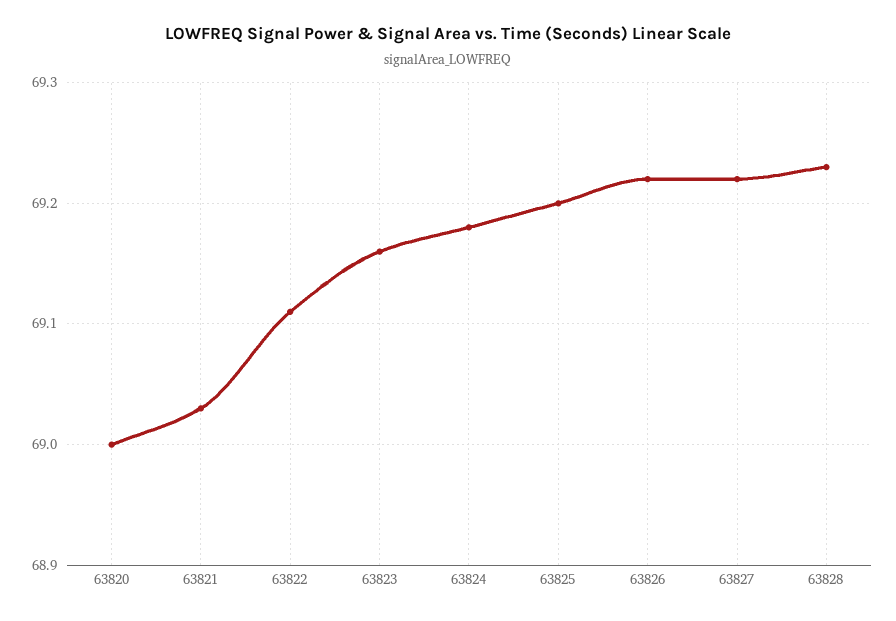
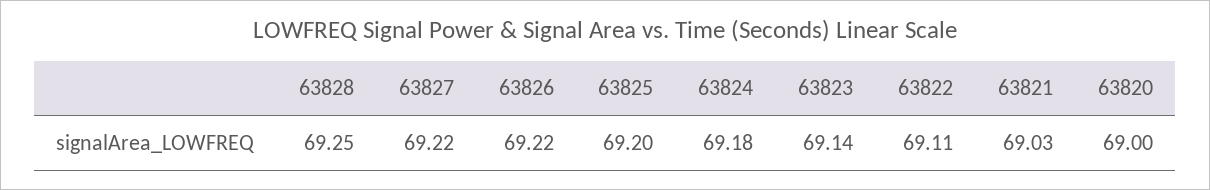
  {
    "63820": 69,
    "63821": 69.03,
    "63822": 69.11,
-   "63823": 69.16,
+   "63823": 69.14,
    "63824": 69.18,
    "63825": 69.2,
    "63826": 69.22,
    "63827": 69.22,
-   "63828": 69.23
+   "63828": 69.25
  }

